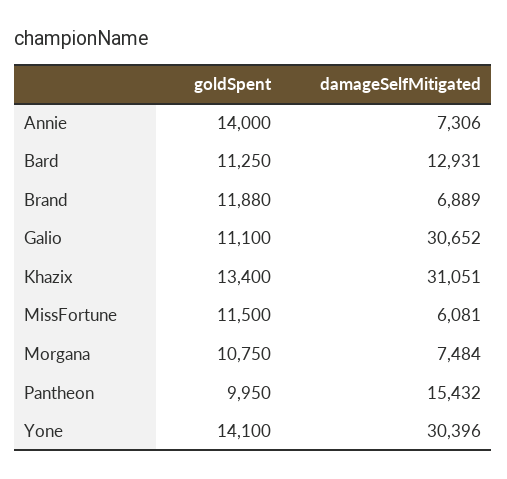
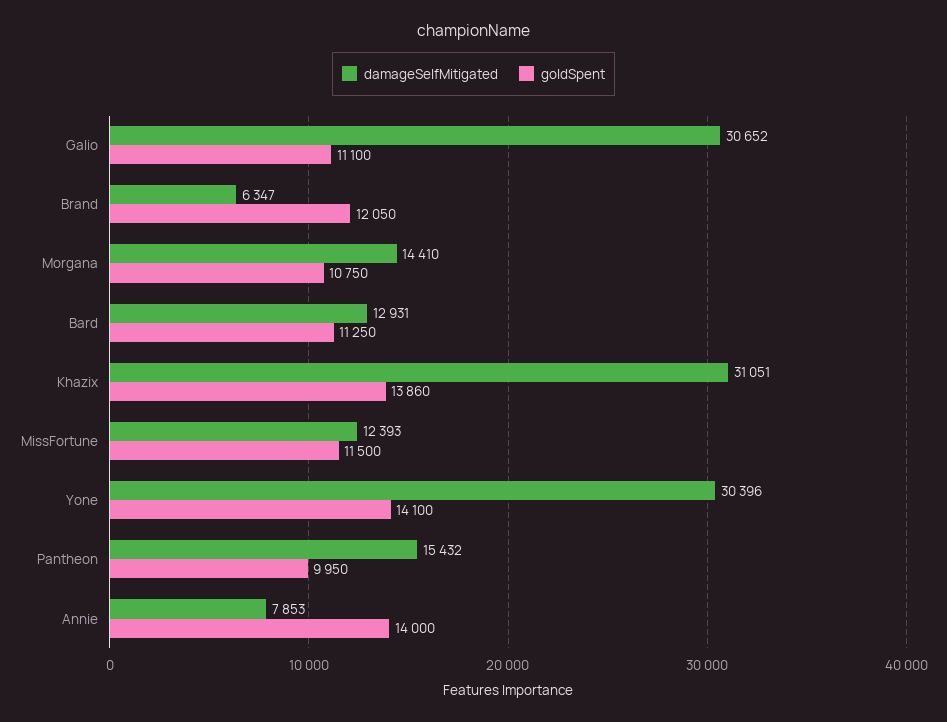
  {
    "goldSpent": {
      "Annie": 14000,
      "Bard": 11250,
-     "Brand": 11880,
+     "Brand": 12050,
      "Galio": 11100,
-     "Khazix": 13400,
+     "Khazix": 13860,
      "MissFortune": 11500,
      "Morgana": 10750,
      "Pantheon": 9950,
      "Yone": 14100
    },
    "damageSelfMitigated": {
-     "Annie": 7306,
+     "Annie": 7853,
      "Bard": 12931,
-     "Brand": 6889,
+     "Brand": 6347,
      "Galio": 30652,
      "Khazix": 31051,
-     "MissFortune": 6081,
+     "MissFortune": 12393,
-     "Morgana": 7484,
+     "Morgana": 14410,
      "Pantheon": 15432,
      "Yone": 30396
    }
  }

